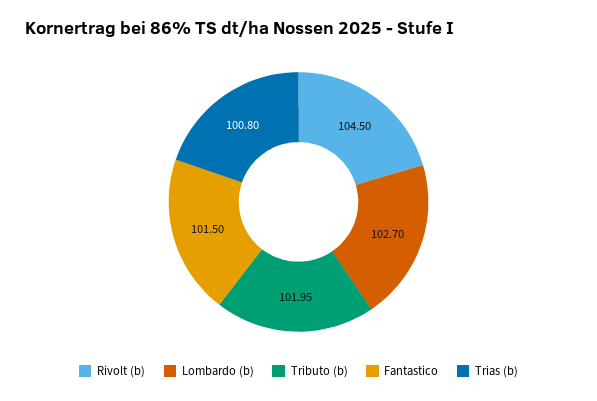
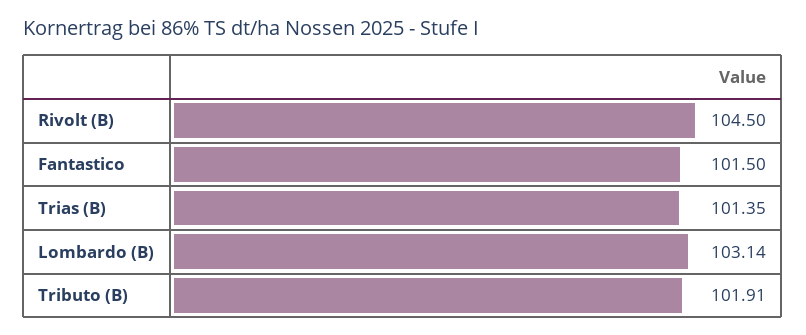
  {
    "Rivolt (b)": 104.5,
-   "Lombardo (b)": 102.7,
+   "Lombardo (b)": 103.14,
-   "Tributo (b)": 101.95,
+   "Tributo (b)": 101.91,
    "Fantastico": 101.5,
-   "Trias (b)": 100.8
+   "Trias (b)": 101.35
  }

